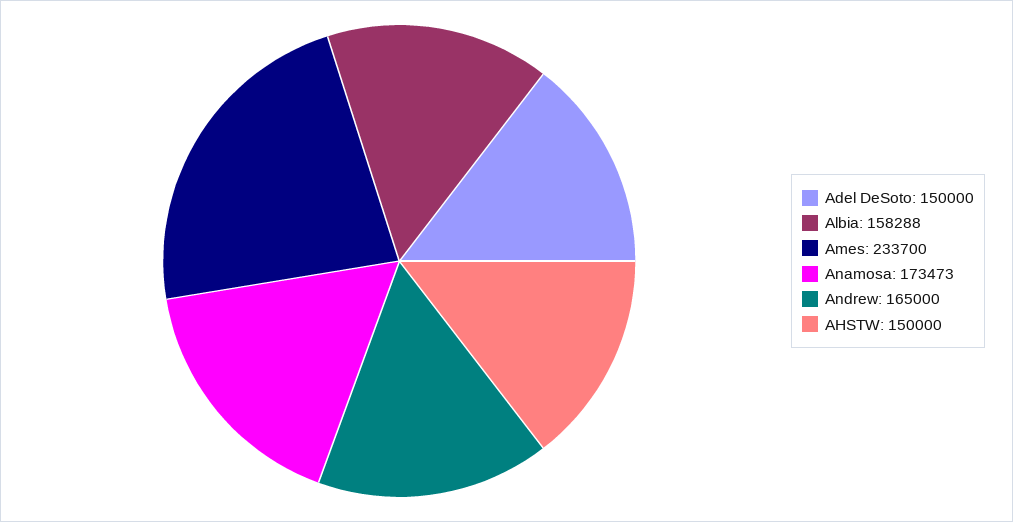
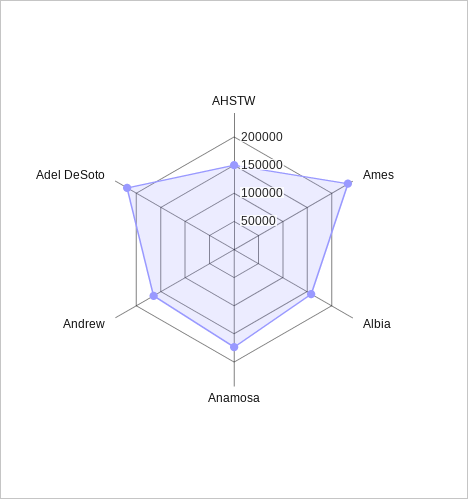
  {
-   "Adel DeSoto": 150000,
+   "Adel DeSoto": 225000,
    "Albia": 158288,
    "Ames": 233700,
    "Anamosa": 173473,
    "Andrew": 165000,
    "AHSTW": 150000
  }

